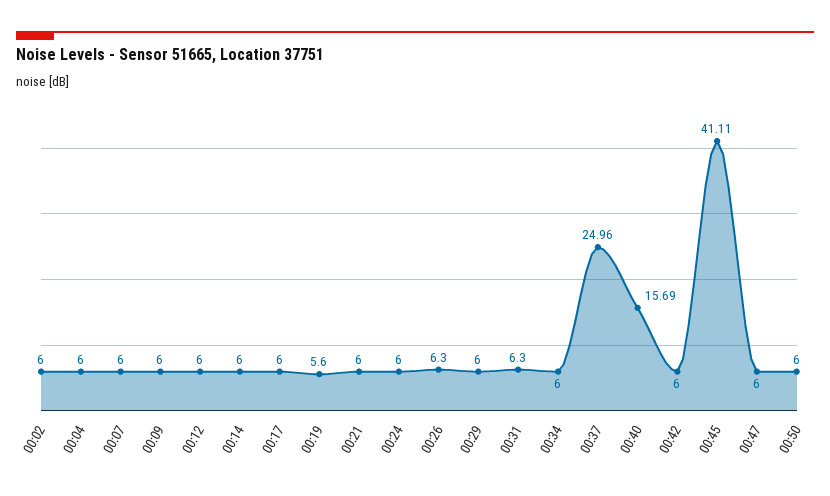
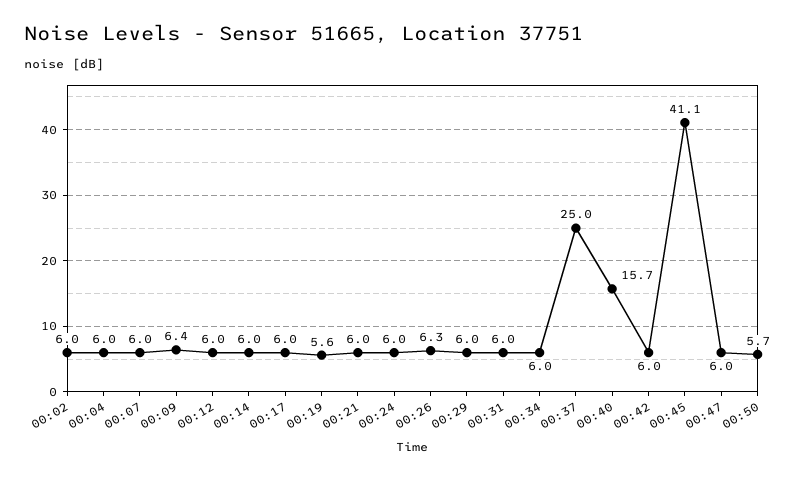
  {
    "00:02": 6,
    "00:04": 6,
    "00:07": 6,
-   "00:09": 6,
+   "00:09": 6.4,
    "00:12": 6,
    "00:14": 6,
    "00:17": 6,
    "00:19": 5.6,
    "00:21": 6,
    "00:24": 6,
    "00:26": 6.3,
    "00:29": 6,
-   "00:31": 6.3,
+   "00:31": 6,
    "00:34": 6,
    "00:37": 24.96,
    "00:40": 15.69,
    "00:42": 6,
    "00:45": 41.11,
    "00:47": 6,
-   "00:50": 6
+   "00:50": 5.7
  }

